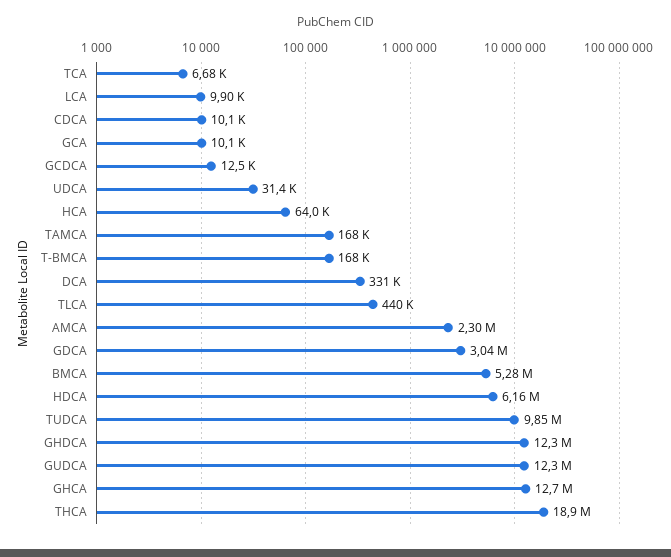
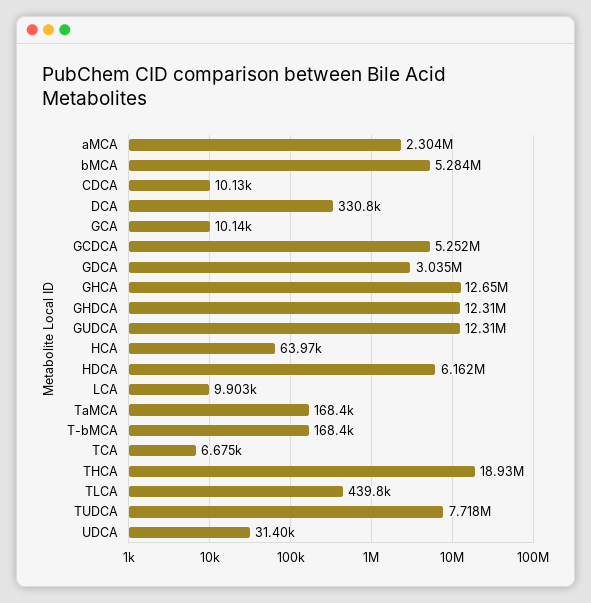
  {
    "TCA": 6675,
    "LCA": 9903,
    "CDCA": 10130,
    "GCA": 10140,
-   "GCDCA": 12500,
+   "GCDCA": 5252000,
    "UDCA": 31400,
    "HCA": 63970,
    "TAMCA": 168400,
    "T-BMCA": 168400,
    "DCA": 330800,
    "TLCA": 439800,
    "AMCA": 2304000,
    "GDCA": 3035000,
    "BMCA": 5284000,
    "HDCA": 6162000,
-   "TUDCA": 9850000,
+   "TUDCA": 7718000,
    "GHDCA": 12310000,
    "GUDCA": 12310000,
    "GHCA": 12650000,
    "THCA": 18930000
  }

